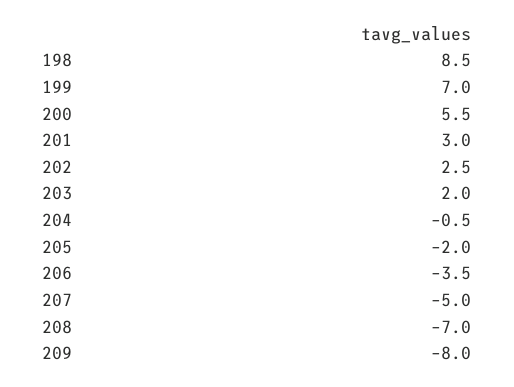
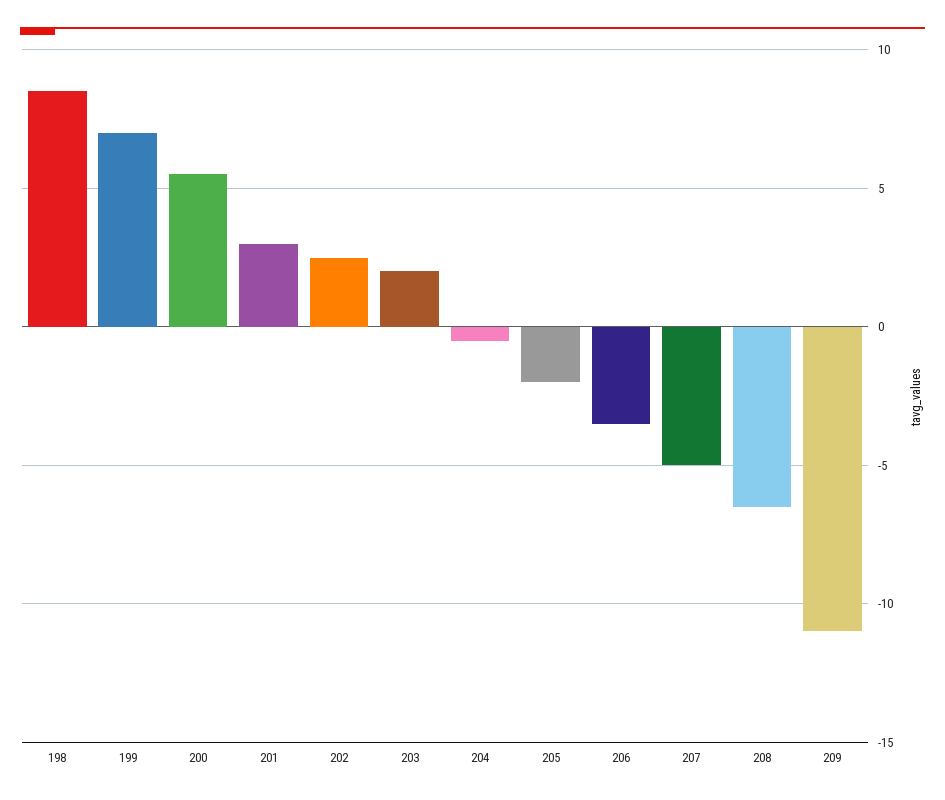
  {
    "198": 8.5,
    "199": 7,
    "200": 5.5,
    "201": 3,
    "202": 2.5,
    "203": 2,
    "204": -0.5,
    "205": -2,
    "206": -3.5,
    "207": -5,
-   "208": -7,
+   "208": -6.5,
-   "209": -8
+   "209": -11
  }

